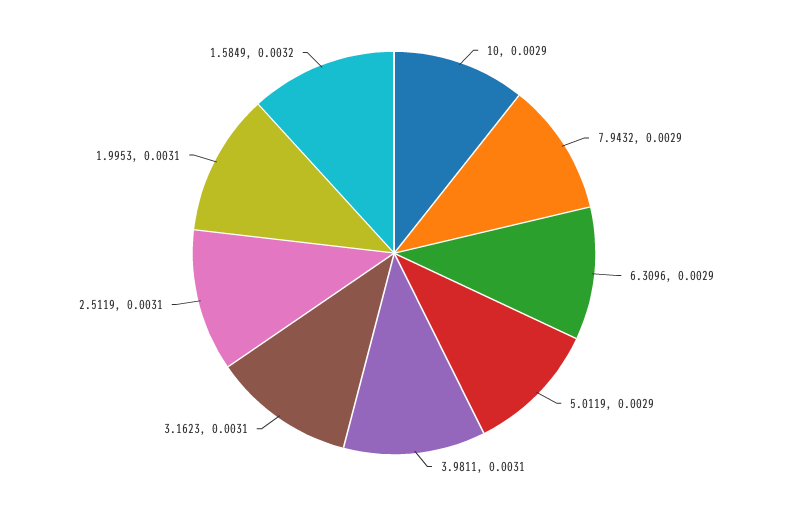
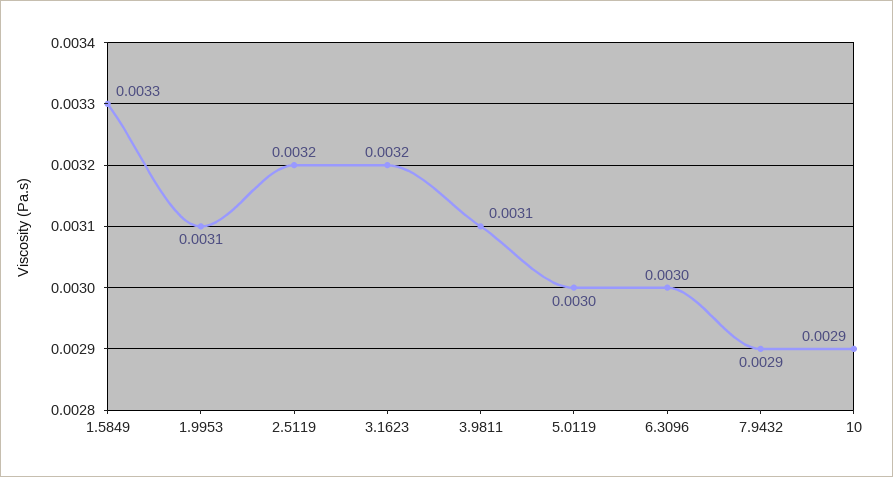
  {
    "10": 0.0029,
    "7.9432": 0.0029,
-   "6.3096": 0.0029,
+   "6.3096": 0.003,
-   "5.0119": 0.0029,
+   "5.0119": 0.003,
    "3.9811": 0.0031,
-   "3.1623": 0.0031,
+   "3.1623": 0.0032,
-   "2.5119": 0.0031,
+   "2.5119": 0.0032,
    "1.9953": 0.0031,
-   "1.5849": 0.0032
+   "1.5849": 0.0033
  }

